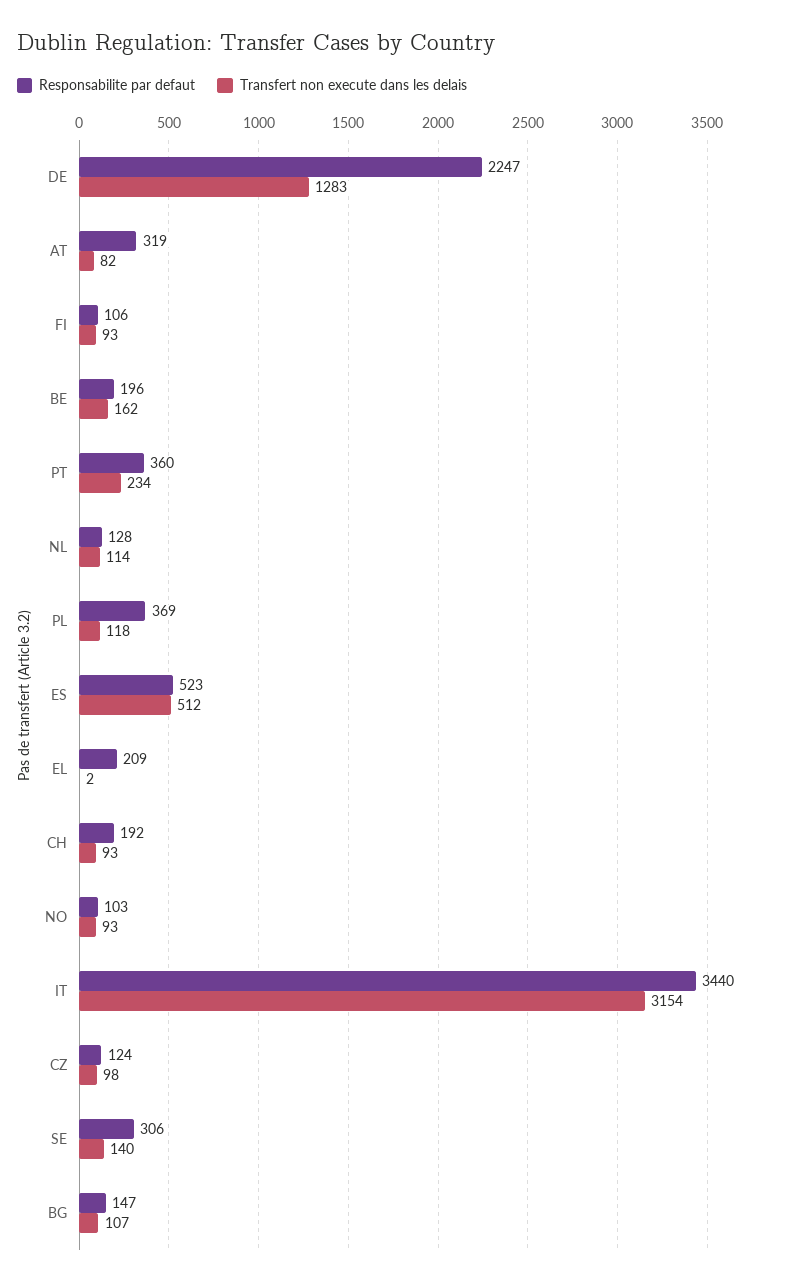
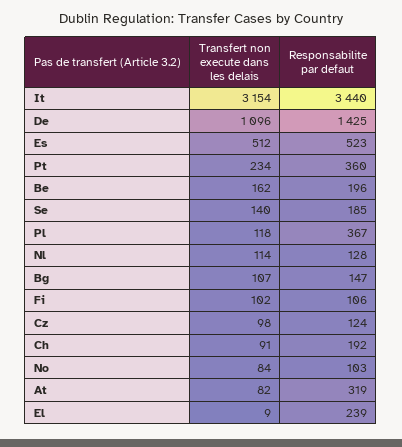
  {
    "Responsabilite par defaut": {
-     "DE": 2247,
+     "DE": 1425,
      "AT": 319,
      "FI": 106,
      "BE": 196,
      "PT": 360,
      "NL": 128,
-     "PL": 369,
+     "PL": 367,
      "ES": 523,
-     "EL": 209,
+     "EL": 239,
      "CH": 192,
      "NO": 103,
      "IT": 3440,
      "CZ": 124,
-     "SE": 306,
+     "SE": 185,
      "BG": 147
    },
    "Transfert non execute dans les delais": {
-     "DE": 1283,
+     "DE": 1096,
      "AT": 82,
-     "FI": 93,
+     "FI": 102,
      "BE": 162,
      "PT": 234,
      "NL": 114,
      "PL": 118,
      "ES": 512,
-     "EL": 2,
+     "EL": 9,
-     "CH": 93,
+     "CH": 91,
-     "NO": 93,
+     "NO": 84,
      "IT": 3154,
      "CZ": 98,
      "SE": 140,
      "BG": 107
    }
  }

